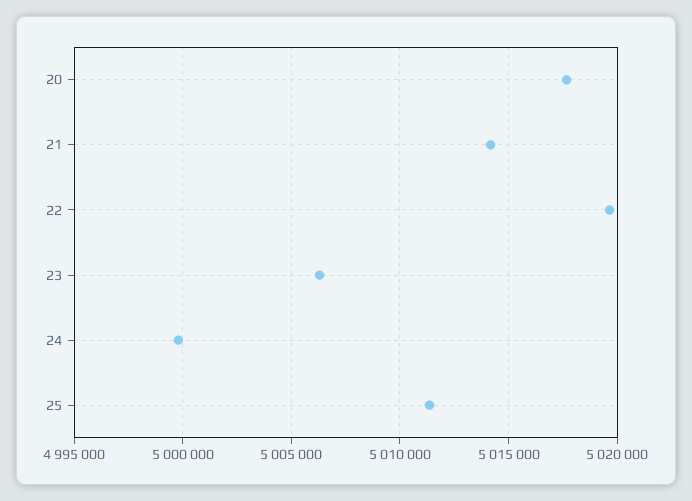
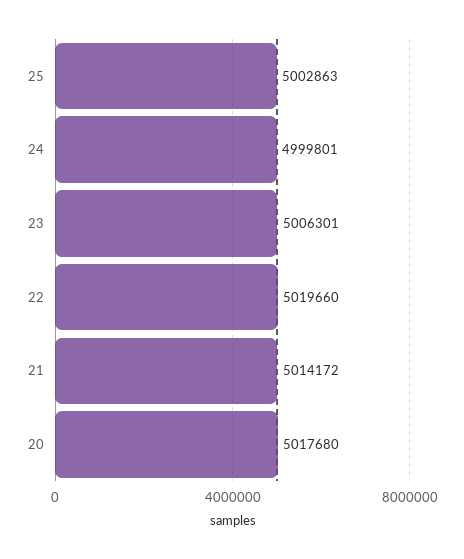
  {
    "20": 5017680,
    "21": 5014172,
    "22": 5019660,
    "23": 5006301,
    "24": 4999801,
-   "25": 5011500
+   "25": 5002863
  }

